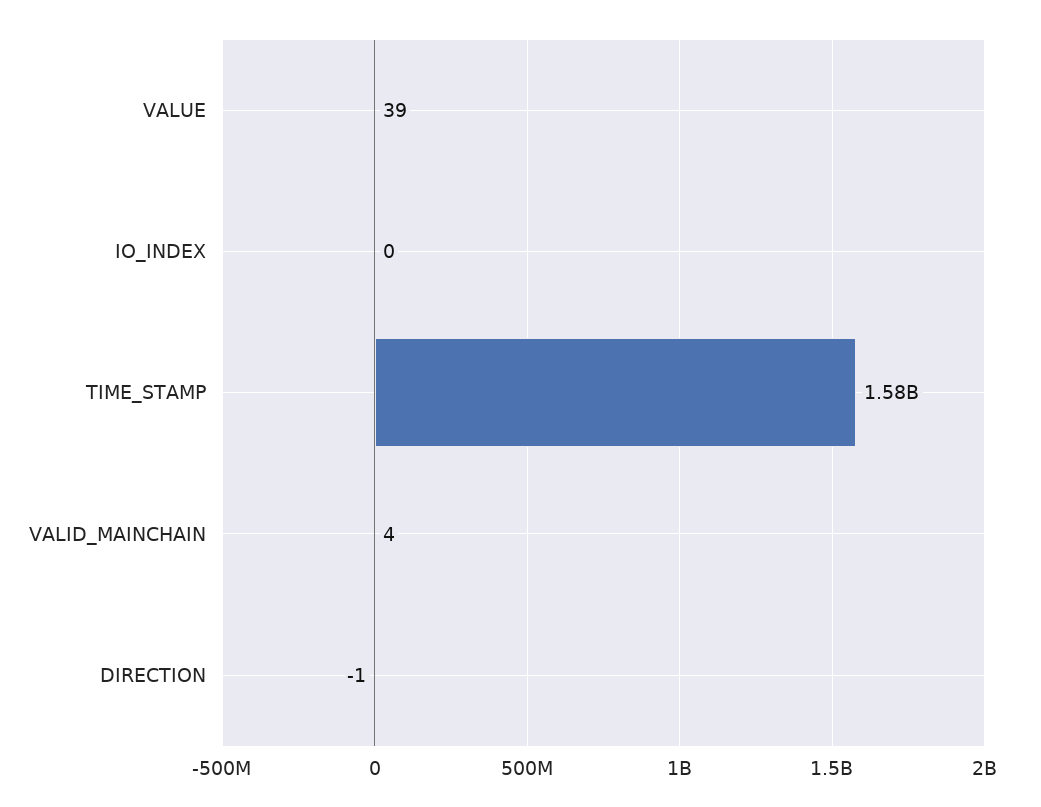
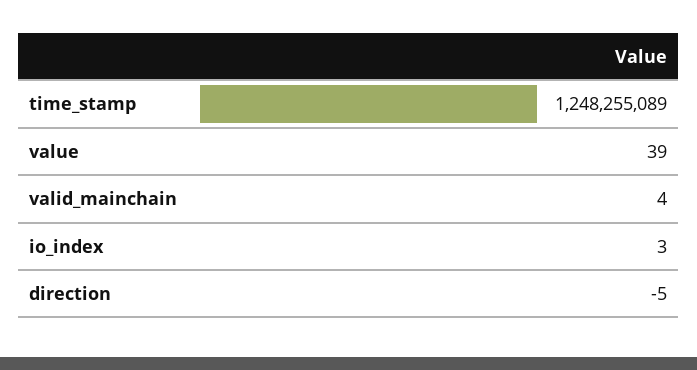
  {
    "VALUE": 39,
-   "IO_INDEX": 0,
+   "IO_INDEX": 3,
-   "TIME_STAMP": 1580000000,
+   "TIME_STAMP": 1248255089,
    "VALID_MAINCHAIN": 4,
-   "DIRECTION": -1
+   "DIRECTION": -5
  }

